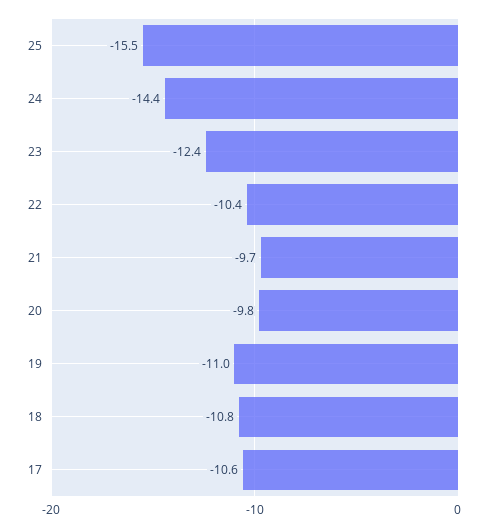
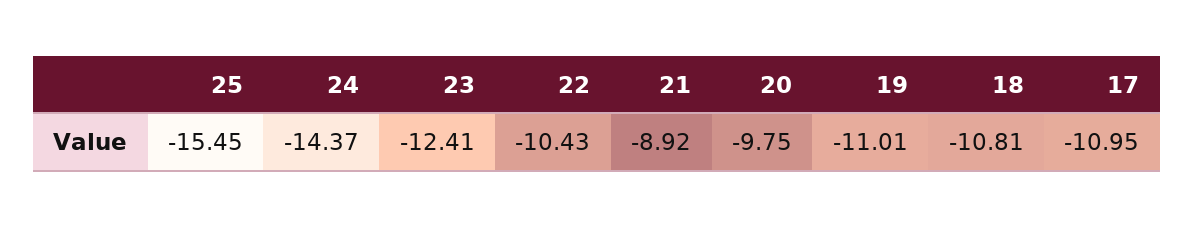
  {
    "25": -15.45,
    "24": -14.37,
    "23": -12.41,
    "22": -10.43,
-   "21": -9.7,
+   "21": -8.92,
    "20": -9.75,
    "19": -11.01,
    "18": -10.81,
-   "17": -10.6
+   "17": -10.95
  }

